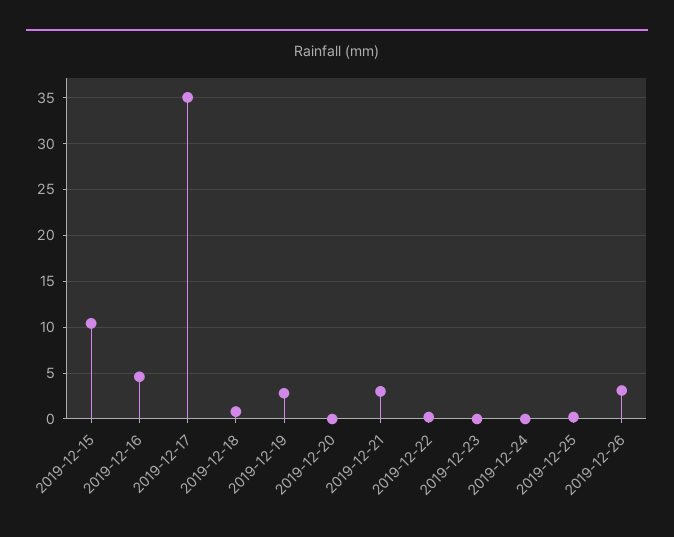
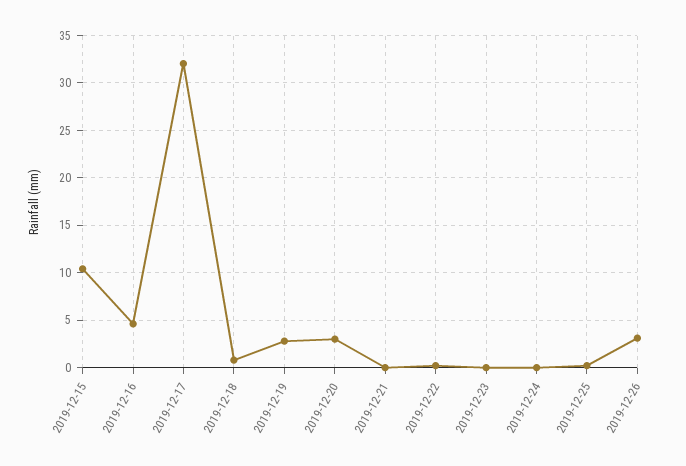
  {
    "2019-12-15": 10,
    "2019-12-16": 5,
-   "2019-12-17": 35,
+   "2019-12-17": 32,
    "2019-12-18": 1,
    "2019-12-19": 3,
-   "2019-12-20": 0,
+   "2019-12-20": 3,
-   "2019-12-21": 3,
+   "2019-12-21": 0,
    "2019-12-22": 0,
    "2019-12-23": 0,
    "2019-12-24": 0,
    "2019-12-25": 0,
    "2019-12-26": 3
  }

